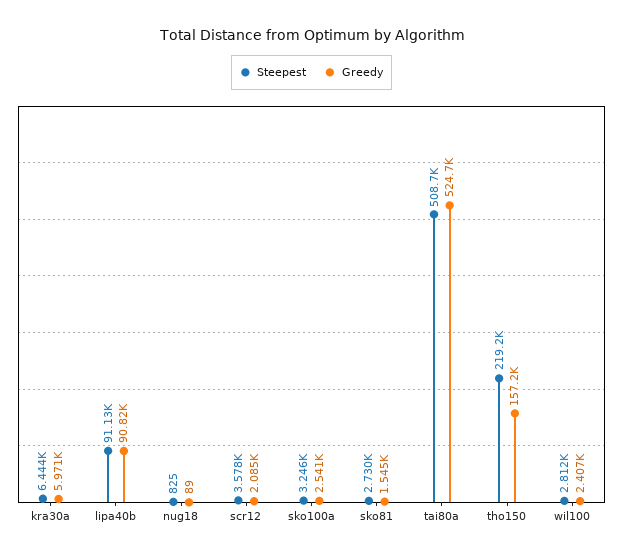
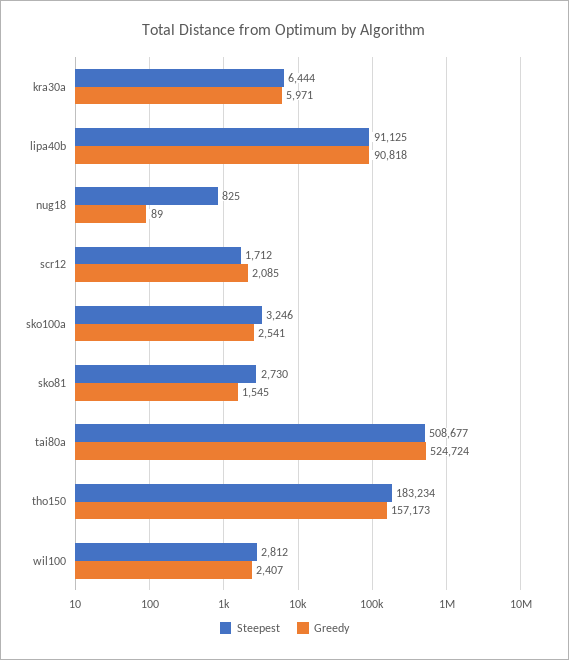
  {
    "Steepest": {
      "kra30a": 6444,
      "lipa40b": 91125,
      "nug18": 825,
-     "scr12": 3578,
+     "scr12": 1712,
      "sko100a": 3246,
      "sko81": 2730,
      "tai80a": 508677,
-     "tho150": 219200,
+     "tho150": 183234,
      "wil100": 2812
    },
    "Greedy": {
      "kra30a": 5971,
      "lipa40b": 90818,
      "nug18": 89,
      "scr12": 2085,
      "sko100a": 2541,
      "sko81": 1545,
      "tai80a": 524724,
      "tho150": 157173,
      "wil100": 2407
    }
  }

